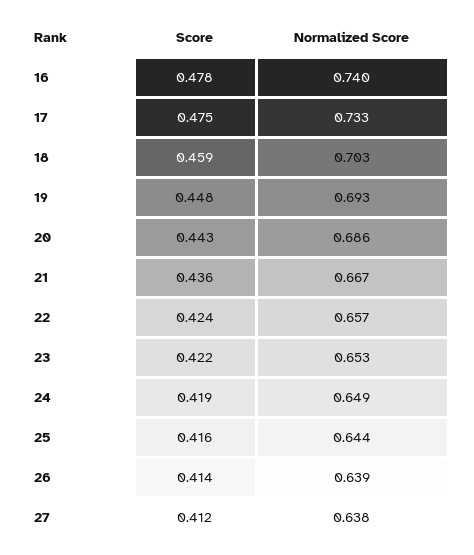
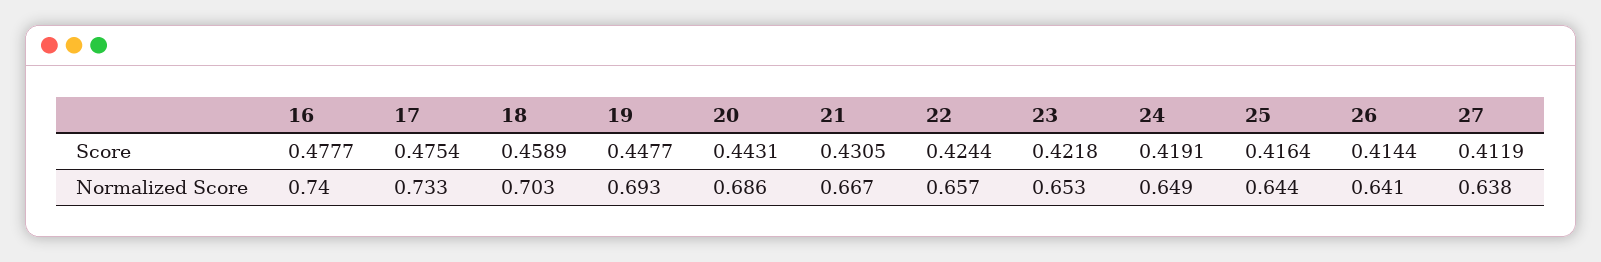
  {
    "Score": {
      "16": 0.4777,
      "17": 0.4754,
      "18": 0.4589,
      "19": 0.4477,
      "20": 0.4431,
-     "21": 0.436,
+     "21": 0.4305,
      "22": 0.4244,
      "23": 0.4218,
      "24": 0.4191,
      "25": 0.4164,
      "26": 0.4144,
      "27": 0.4119
    },
    "Normalized Score": {
      "16": 0.74,
      "17": 0.733,
      "18": 0.703,
      "19": 0.693,
      "20": 0.686,
      "21": 0.667,
      "22": 0.657,
      "23": 0.653,
      "24": 0.649,
      "25": 0.644,
-     "26": 0.639,
+     "26": 0.641,
      "27": 0.638
    }
  }

